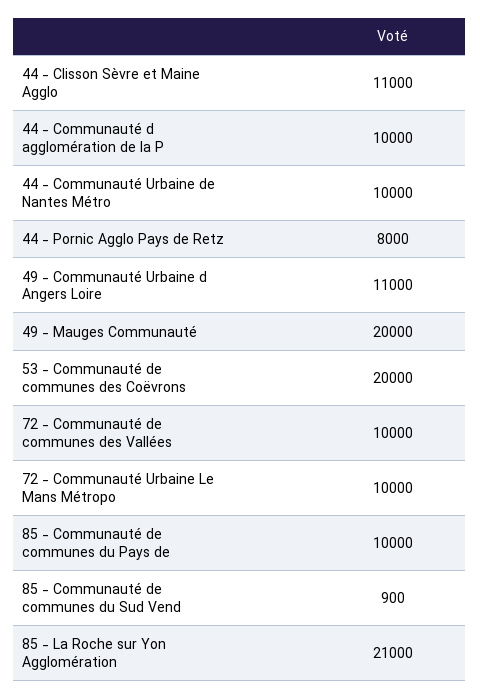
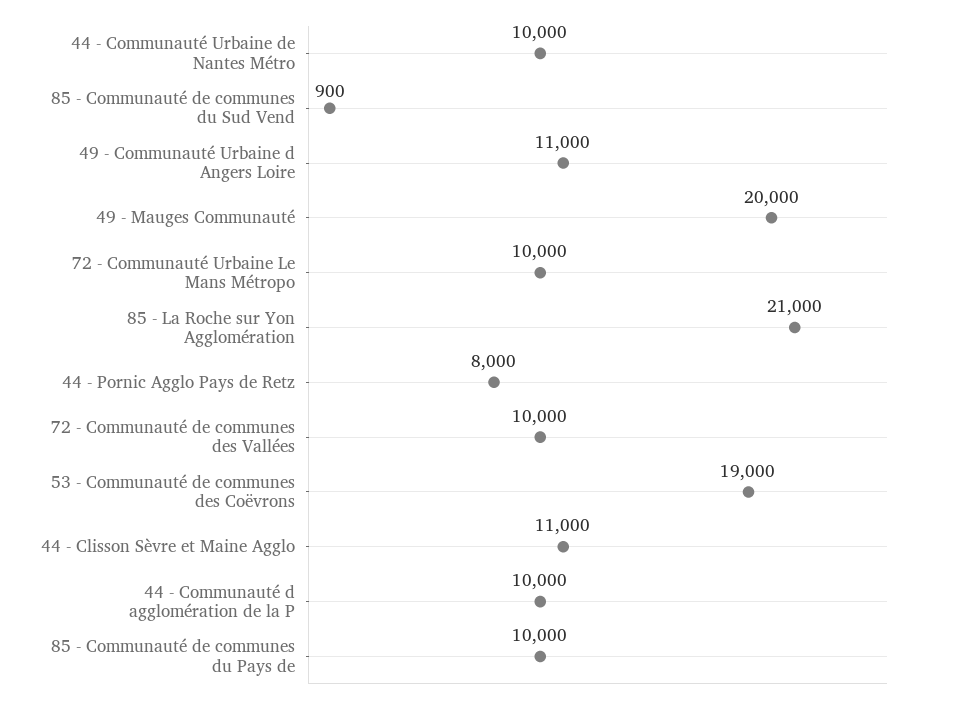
  {
    "44 - Clisson Sèvre et Maine Agglo": 11000,
    "44 - Communauté d agglomération de la P": 10000,
    "44 - Communauté Urbaine de Nantes Métro": 10000,
    "44 - Pornic Agglo Pays de Retz": 8000,
    "49 - Communauté Urbaine d Angers Loire": 11000,
    "49 - Mauges Communauté": 20000,
-   "53 - Communauté de communes des Coëvrons": 20000,
+   "53 - Communauté de communes des Coëvrons": 19000,
    "72 - Communauté de communes des Vallées": 10000,
    "72 - Communauté Urbaine Le Mans Métropo": 10000,
    "85 - Communauté de communes du Pays de": 10000,
    "85 - Communauté de communes du Sud Vend": 900,
    "85 - La Roche sur Yon Agglomération": 21000
  }

